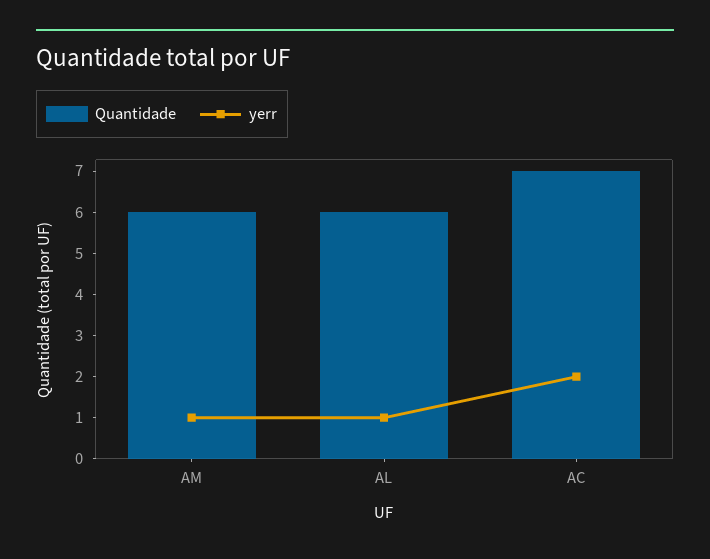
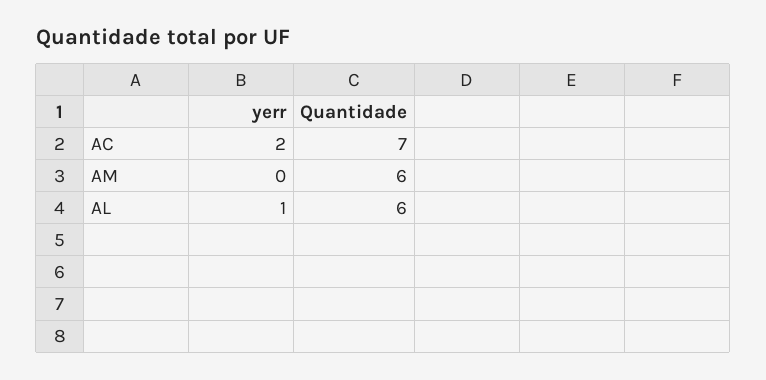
  {
    "Quantidade": {
      "AM": 6,
      "AL": 6,
      "AC": 7
    },
    "yerr": {
-     "AM": 1,
+     "AM": 0,
      "AL": 1,
      "AC": 2
    }
  }

